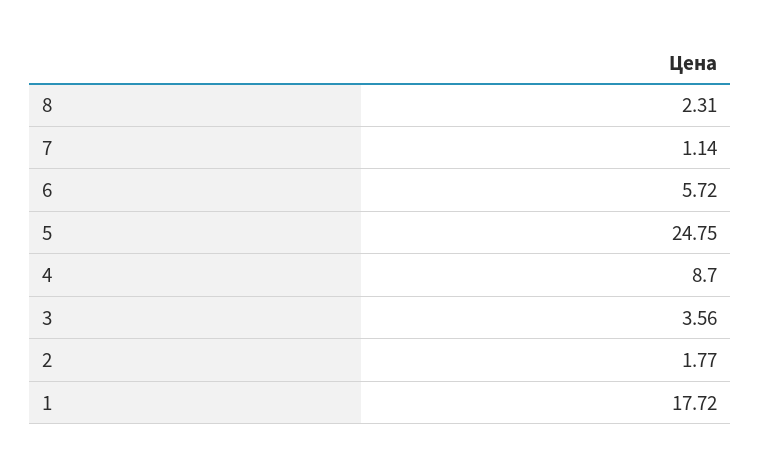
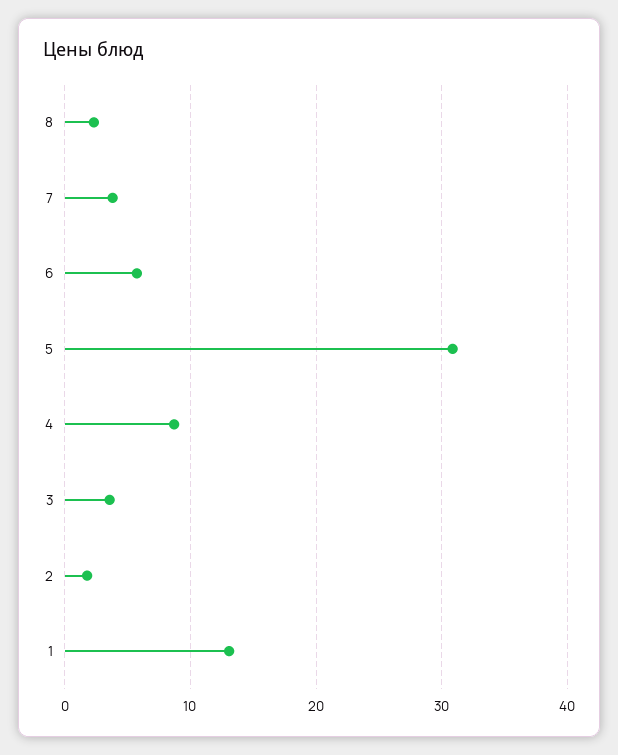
  {
    "8": 2.31,
-   "7": 1.14,
+   "7": 4,
    "6": 5.72,
-   "5": 24.75,
+   "5": 31,
    "4": 8.7,
    "3": 3.56,
    "2": 1.77,
-   "1": 17.72
+   "1": 13
  }

